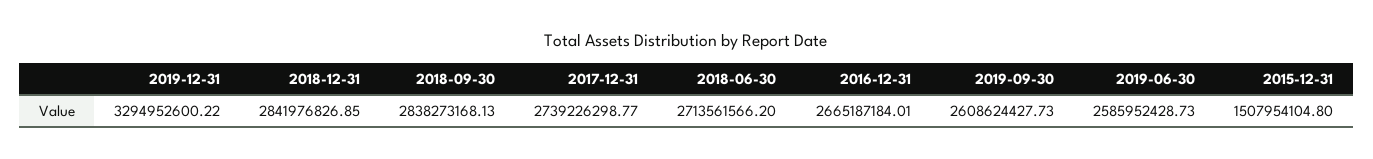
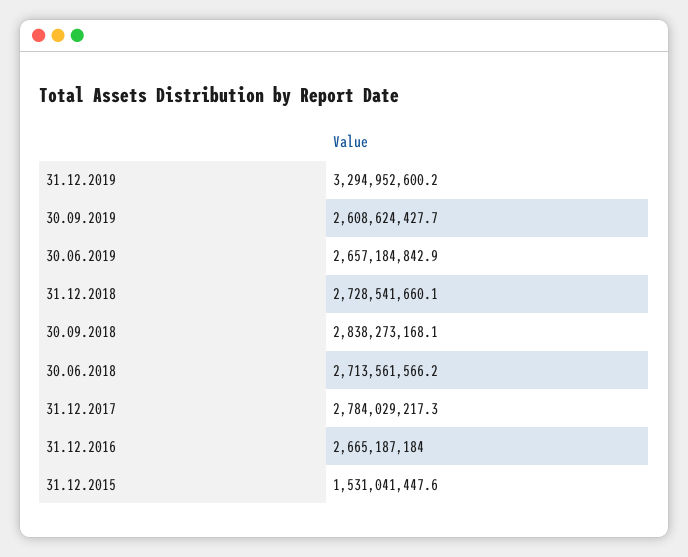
  {
    "2019-12-31": 3294952600.22,
-   "2018-12-31": 2841976826.85,
+   "2018-12-31": 2728541660.1,
    "2018-09-30": 2838273168.13,
-   "2017-12-31": 2739226298.77,
+   "2017-12-31": 2784029217.3,
    "2018-06-30": 2713561566.2,
    "2016-12-31": 2665187184.01,
    "2019-09-30": 2608624427.73,
-   "2019-06-30": 2585952428.73,
+   "2019-06-30": 2657184842.9,
-   "2015-12-31": 1507954104.8
+   "2015-12-31": 1531041447.6
  }

